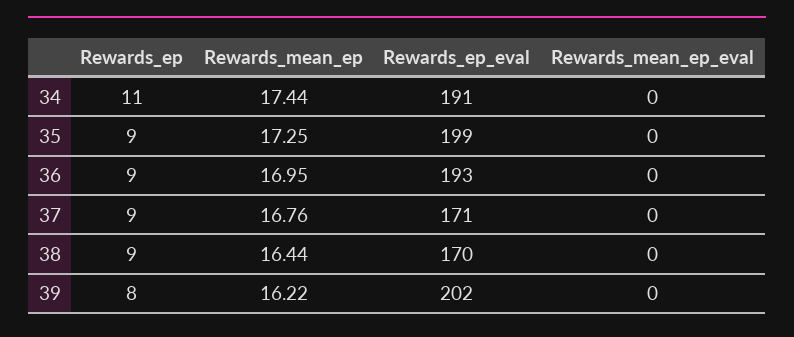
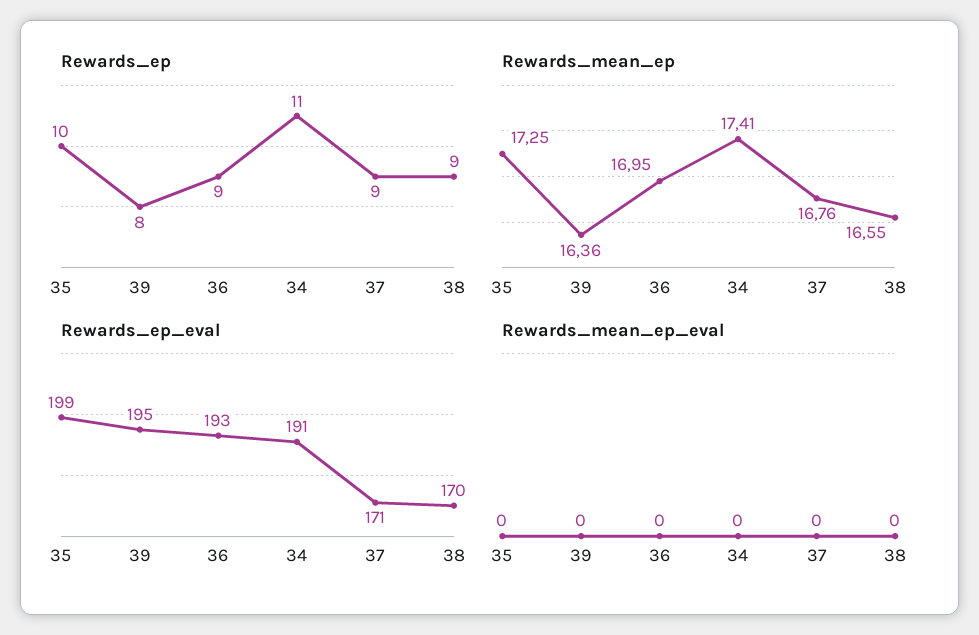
  {
    "Rewards_ep": {
      "34": 11,
-     "35": 9,
+     "35": 10,
      "36": 9,
      "37": 9,
      "38": 9,
      "39": 8
    },
    "Rewards_mean_ep": {
-     "34": 17.44,
+     "34": 17.41,
      "35": 17.25,
      "36": 16.95,
      "37": 16.76,
-     "38": 16.44,
+     "38": 16.55,
-     "39": 16.22
+     "39": 16.36
    },
    "Rewards_ep_eval": {
      "34": 191,
      "35": 199,
      "36": 193,
      "37": 171,
      "38": 170,
-     "39": 202
+     "39": 195
    },
    "Rewards_mean_ep_eval": {
      "34": 0,
      "35": 0,
      "36": 0,
      "37": 0,
      "38": 0,
      "39": 0
    }
  }

